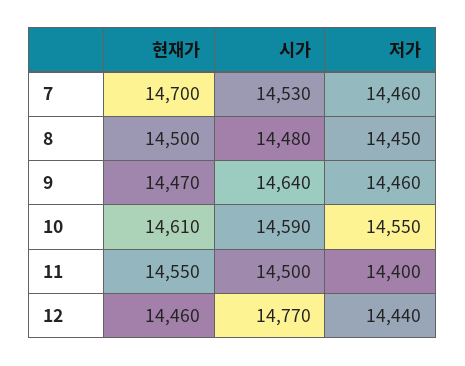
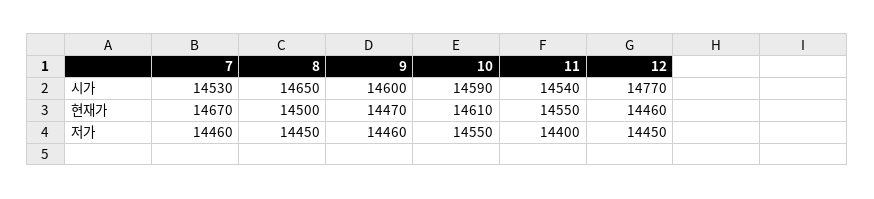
  {
    "현재가": {
-     "7": 14700,
+     "7": 14670,
      "8": 14500,
      "9": 14470,
      "10": 14610,
      "11": 14550,
      "12": 14460
    },
    "시가": {
      "7": 14530,
-     "8": 14480,
+     "8": 14650,
-     "9": 14640,
+     "9": 14600,
      "10": 14590,
-     "11": 14500,
+     "11": 14540,
      "12": 14770
    },
    "저가": {
      "7": 14460,
      "8": 14450,
      "9": 14460,
      "10": 14550,
      "11": 14400,
-     "12": 14440
+     "12": 14450
    }
  }

